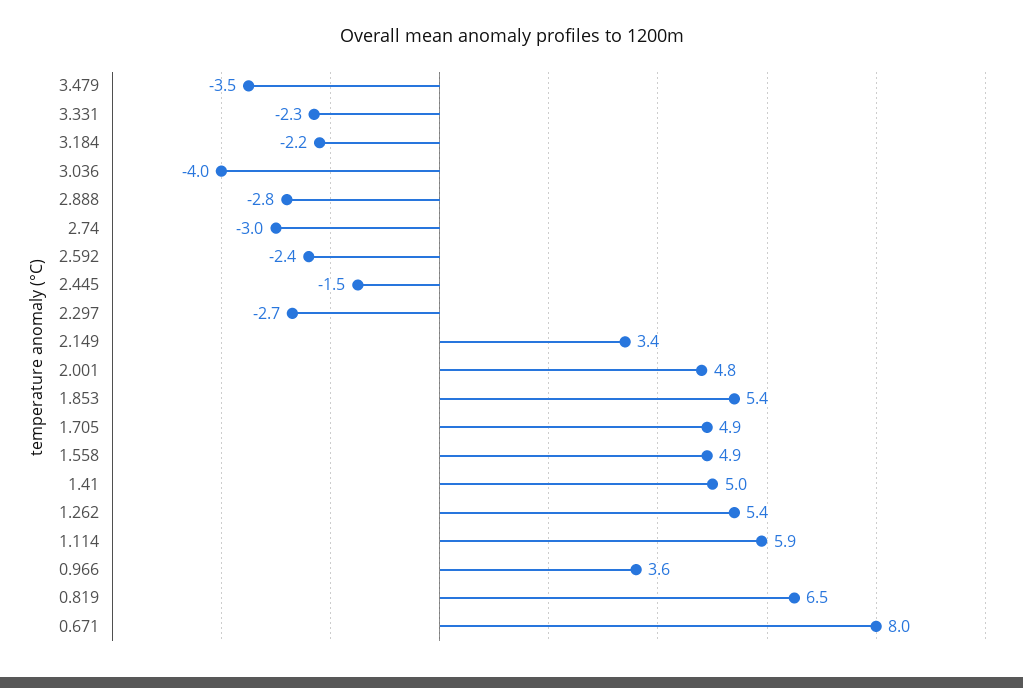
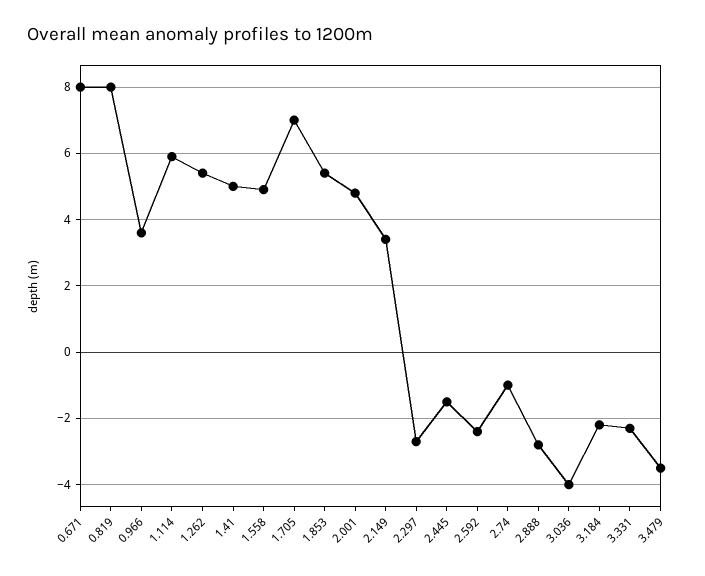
  {
    "3.479": -3.5,
    "3.331": -2.3,
    "3.184": -2.2,
    "3.036": -4,
    "2.888": -2.8,
-   "2.74": -3,
+   "2.74": -1,
    "2.592": -2.4,
    "2.445": -1.5,
    "2.297": -2.7,
    "2.149": 3.4,
    "2.001": 4.8,
    "1.853": 5.4,
-   "1.705": 4.9,
+   "1.705": 7,
    "1.558": 4.9,
    "1.41": 5,
    "1.262": 5.4,
    "1.114": 5.9,
    "0.966": 3.6,
-   "0.819": 6.5,
+   "0.819": 8,
    "0.671": 8
  }

